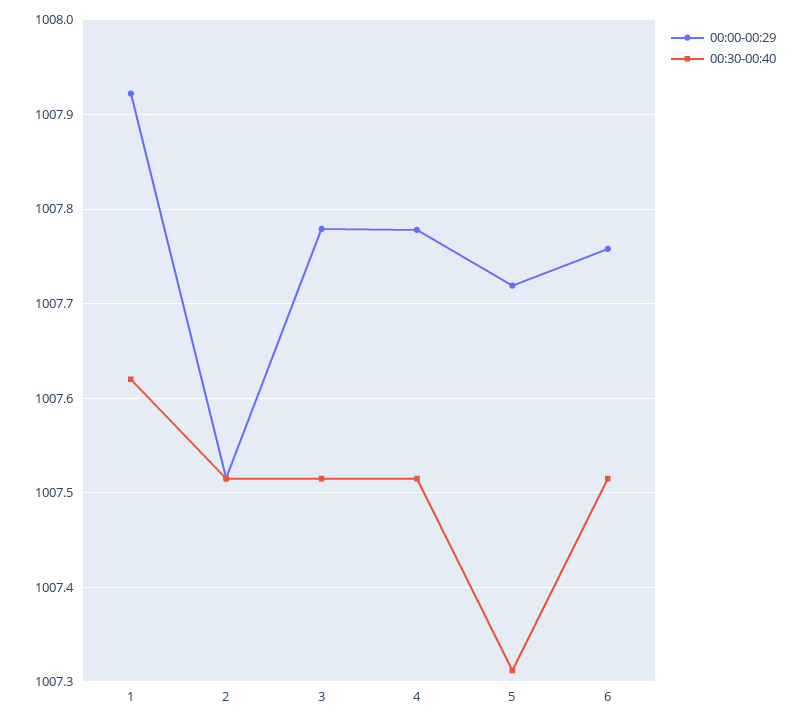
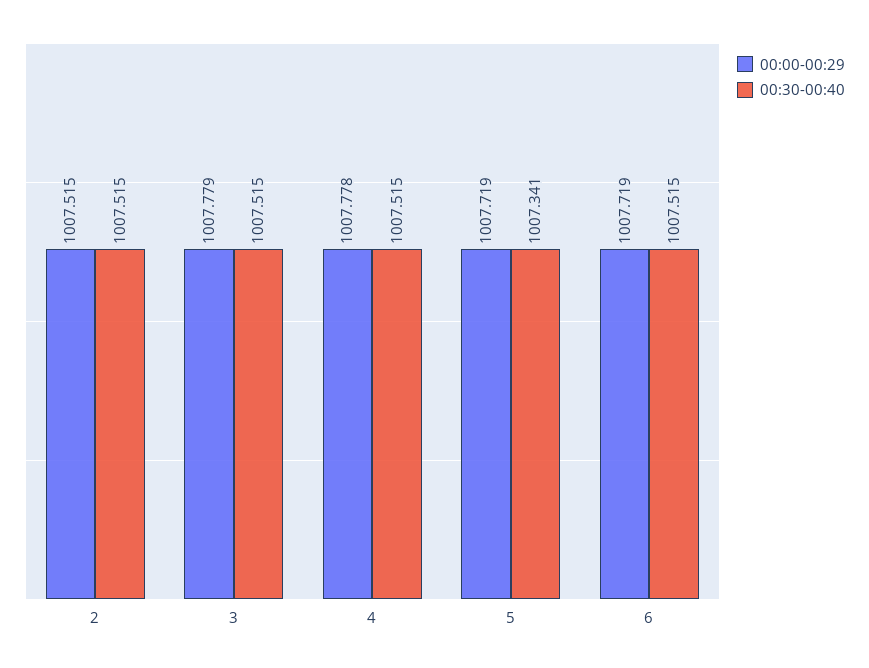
  {
    "00:00-00:29": {
-     "1": 1007.92,
      "2": 1007.515,
      "3": 1007.779,
      "4": 1007.778,
      "5": 1007.719,
-     "6": 1007.76
+     "6": 1007.719
    },
    "00:30-00:40": {
-     "1": 1007.62,
      "2": 1007.515,
      "3": 1007.515,
      "4": 1007.515,
-     "5": 1007.31,
+     "5": 1007.341,
      "6": 1007.515
    }
  }

